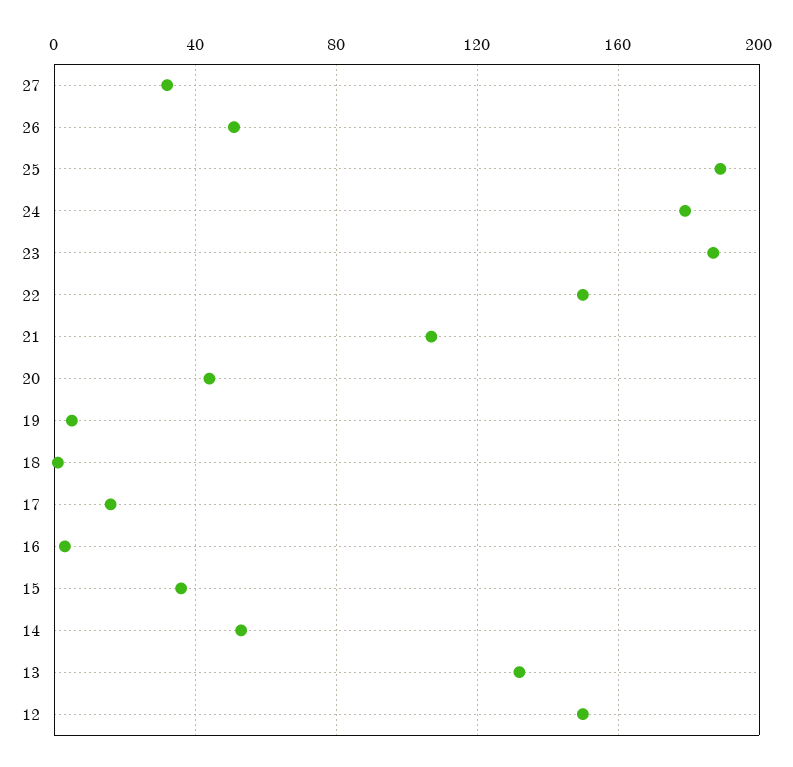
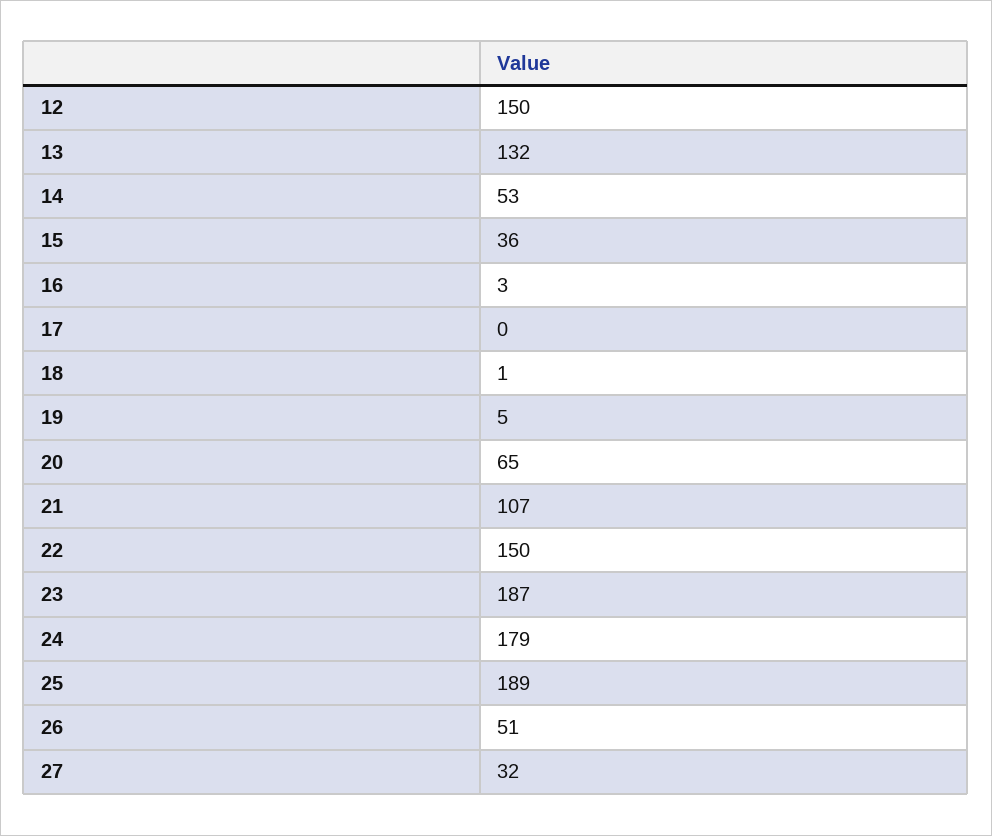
  {
    "27": 32,
    "26": 51,
    "25": 189,
    "24": 179,
    "23": 187,
    "22": 150,
    "21": 107,
-   "20": 45,
+   "20": 65,
    "19": 5,
    "18": 1,
-   "17": 15,
+   "17": 0,
    "16": 3,
    "15": 36,
    "14": 53,
    "13": 132,
    "12": 150
  }

